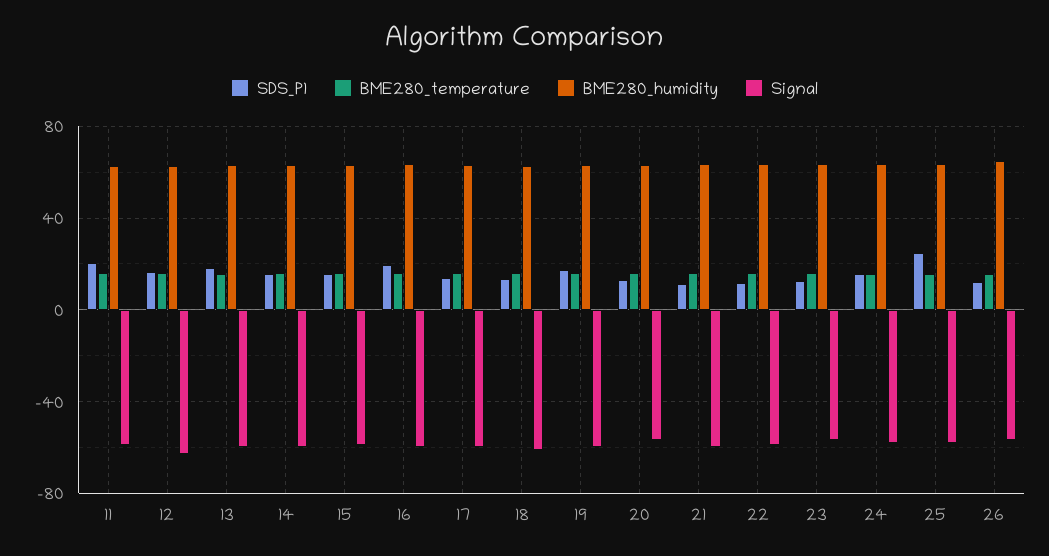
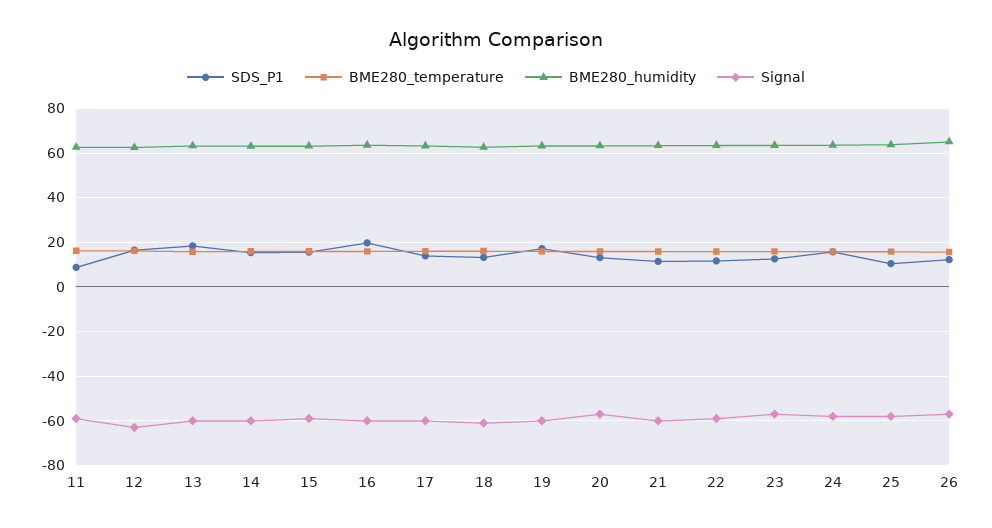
  {
    "SDS_P1": {
-     "11": 20,
+     "11": 10,
      "12": 15,
      "13": 20,
      "14": 15,
      "15": 15,
      "16": 20,
      "17": 15,
      "18": 15,
      "19": 15,
      "20": 15,
      "21": 10,
      "22": 10,
      "23": 15,
      "24": 15,
-     "25": 25,
+     "25": 10,
      "26": 10
    },
    "BME280_temperature": {
      "11": 15,
      "12": 15,
      "13": 15,
      "14": 15,
      "15": 15,
      "16": 15,
      "17": 15,
      "18": 15,
      "19": 15,
      "20": 15,
      "21": 15,
      "22": 15,
      "23": 15,
      "24": 15,
      "25": 15,
      "26": 15
    },
    "BME280_humidity": {
      "11": 65,
      "12": 65,
      "13": 65,
      "14": 65,
      "15": 65,
      "16": 65,
      "17": 65,
      "18": 65,
      "19": 65,
      "20": 65,
      "21": 65,
      "22": 65,
      "23": 65,
      "24": 65,
      "25": 65,
      "26": 65
    },
    "Signal": {
      "11": -60,
      "12": -65,
      "13": -60,
      "14": -60,
      "15": -60,
      "16": -60,
      "17": -60,
      "18": -60,
      "19": -60,
      "20": -55,
      "21": -60,
      "22": -60,
      "23": -55,
      "24": -60,
      "25": -60,
      "26": -55
    }
  }

